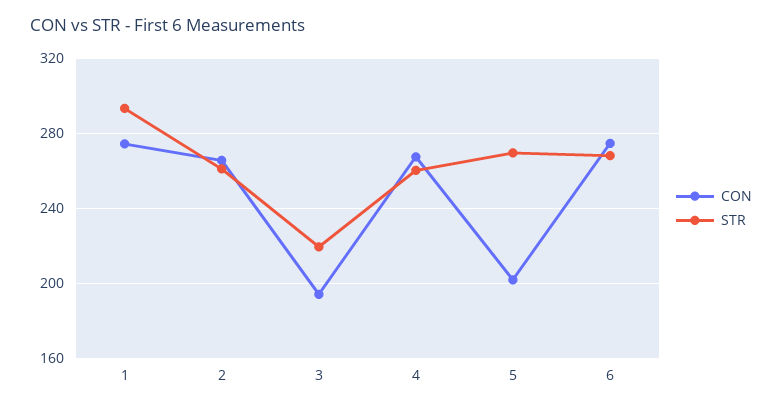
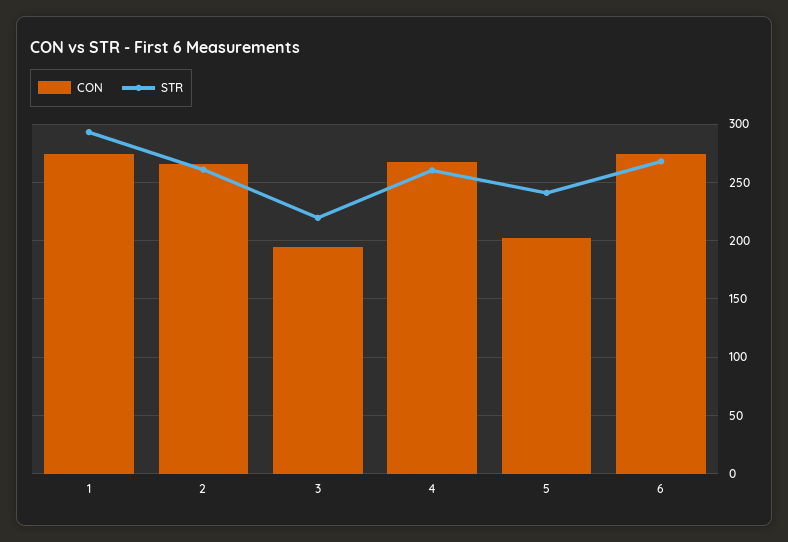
  {
    "CON": {
      "1": 275,
      "2": 265,
      "3": 195,
      "4": 265,
      "5": 200,
      "6": 275
    },
    "STR": {
      "1": 295,
      "2": 260,
      "3": 220,
      "4": 260,
-     "5": 270,
+     "5": 240,
      "6": 270
    }
  }

